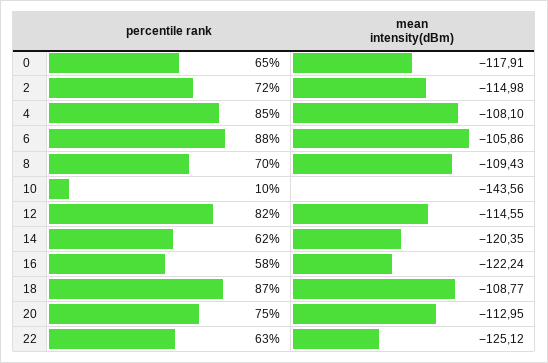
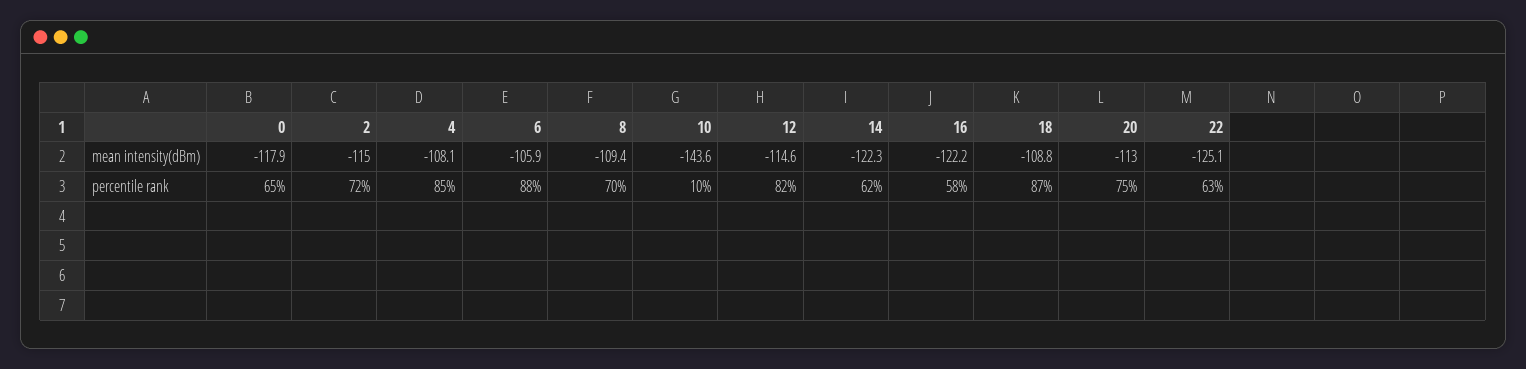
  {
    "percentile rank": {
      "0": 65,
      "2": 72,
      "4": 85,
      "6": 88,
      "8": 70,
      "10": 10,
      "12": 82,
      "14": 62,
      "16": 58,
      "18": 87,
      "20": 75,
      "22": 63
    },
    "mean intensity(dBm)": {
      "0": -117.91,
      "2": -114.98,
      "4": -108.1,
      "6": -105.86,
      "8": -109.43,
      "10": -143.56,
      "12": -114.55,
-     "14": -120.35,
+     "14": -122.3,
      "16": -122.24,
      "18": -108.77,
      "20": -112.95,
      "22": -125.12
    }
  }

